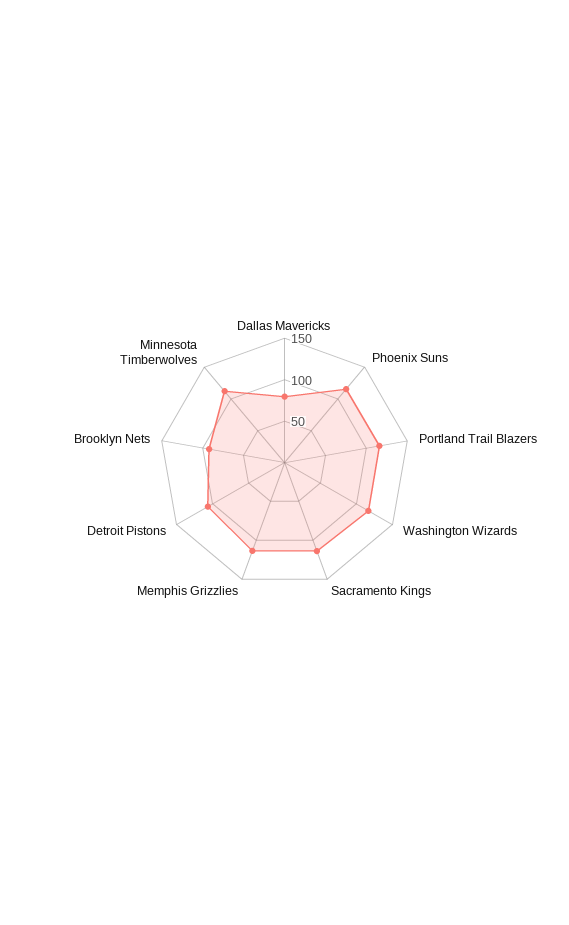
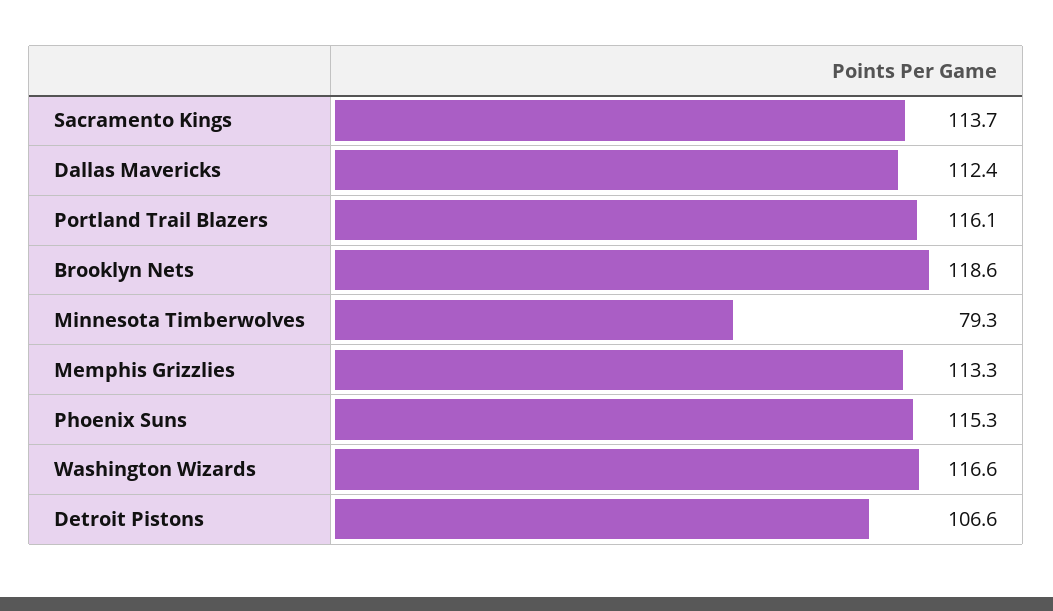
  {
-   "Dallas Mavericks": 80,
+   "Dallas Mavericks": 112.4,
    "Phoenix Suns": 115.3,
    "Portland Trail Blazers": 116.1,
    "Washington Wizards": 116.6,
    "Sacramento Kings": 113.7,
    "Memphis Grizzlies": 113.3,
    "Detroit Pistons": 106.6,
-   "Brooklyn Nets": 90,
+   "Brooklyn Nets": 118.6,
-   "Minnesota Timberwolves": 110
+   "Minnesota Timberwolves": 79.3
  }

